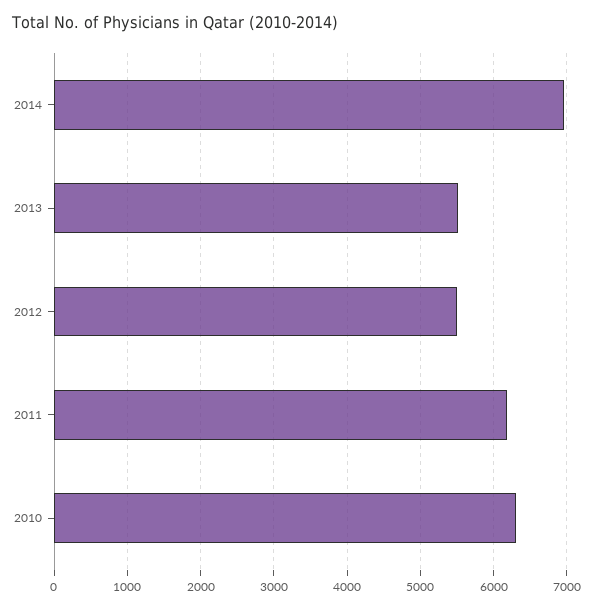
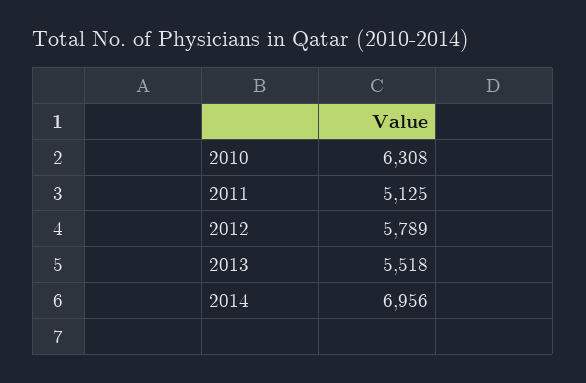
  {
    "2014": 6956,
    "2013": 5518,
-   "2012": 5500,
+   "2012": 5789,
-   "2011": 6200,
+   "2011": 5125,
    "2010": 6308
  }

